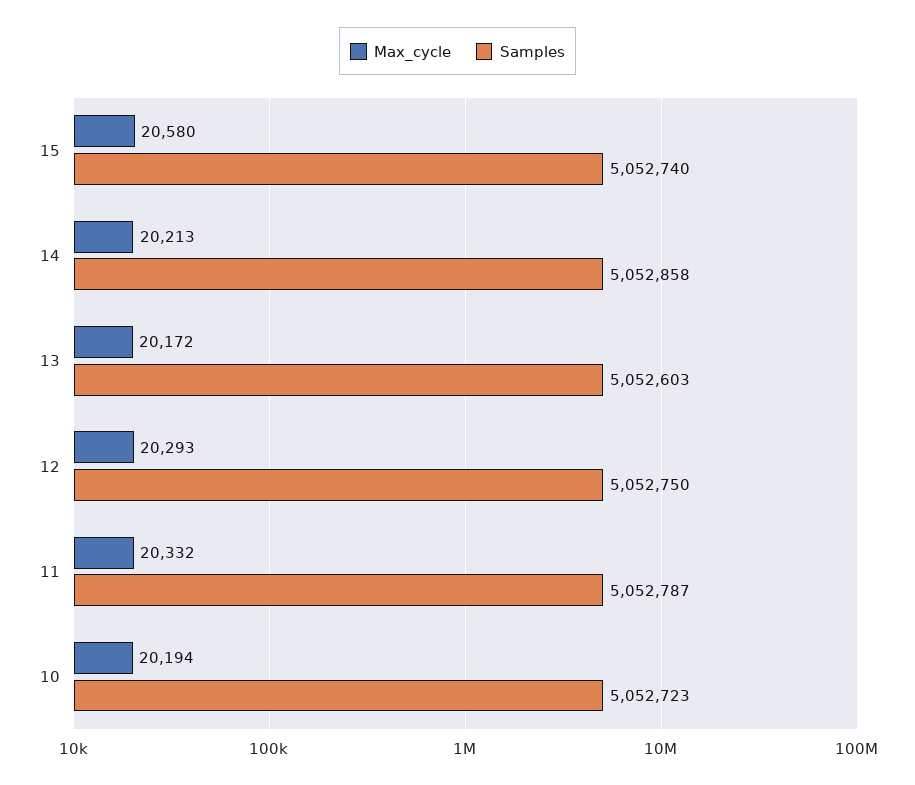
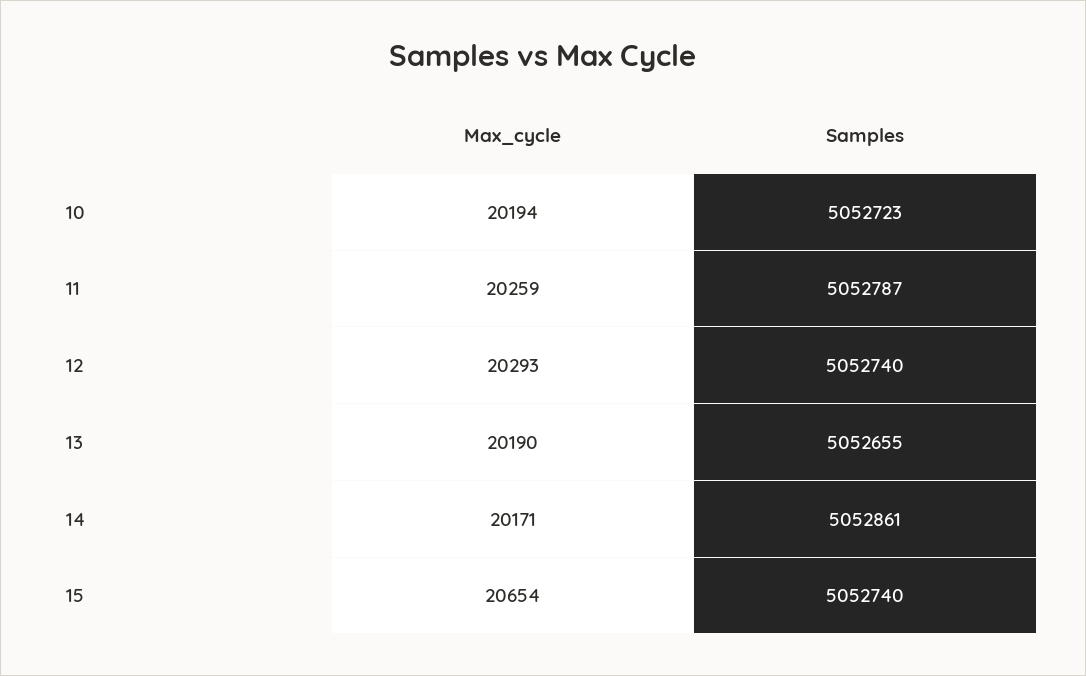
  {
    "Max_cycle": {
-     "15": 20580,
+     "15": 20654,
-     "14": 20213,
+     "14": 20171,
-     "13": 20172,
+     "13": 20190,
      "12": 20293,
-     "11": 20332,
+     "11": 20259,
      "10": 20194
    },
    "Samples": {
      "15": 5052740,
-     "14": 5052858,
+     "14": 5052861,
-     "13": 5052603,
+     "13": 5052655,
-     "12": 5052750,
+     "12": 5052740,
      "11": 5052787,
      "10": 5052723
    }
  }

